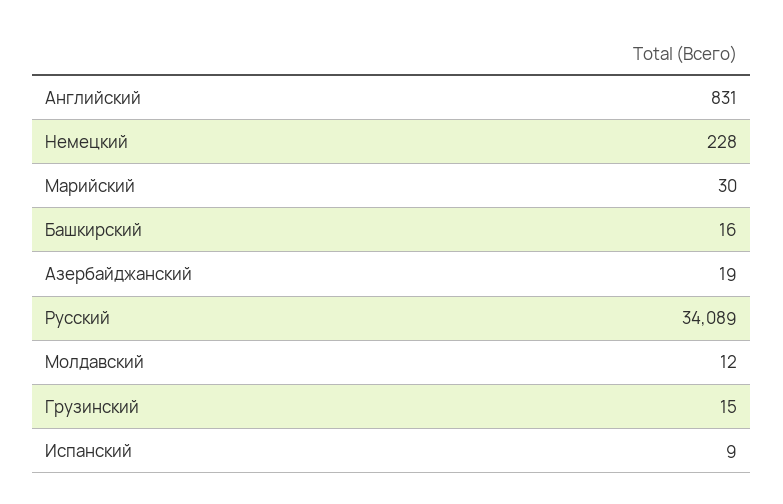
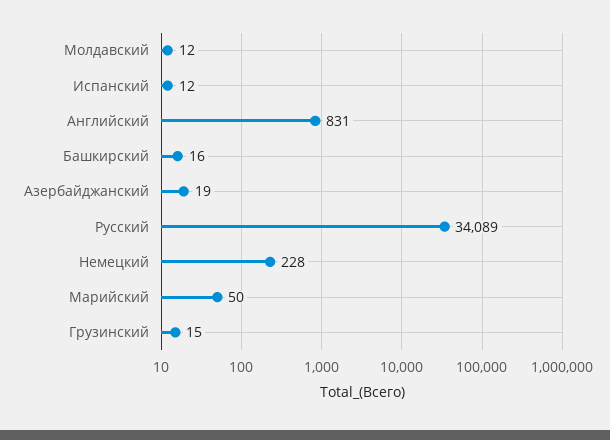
  {
    "Английский": 831,
    "Немецкий": 228,
-   "Марийский": 30,
+   "Марийский": 50,
    "Башкирский": 16,
    "Азербайджанский": 19,
    "Русский": 34089,
    "Молдавский": 12,
    "Грузинский": 15,
-   "Испанский": 9
+   "Испанский": 12
  }

